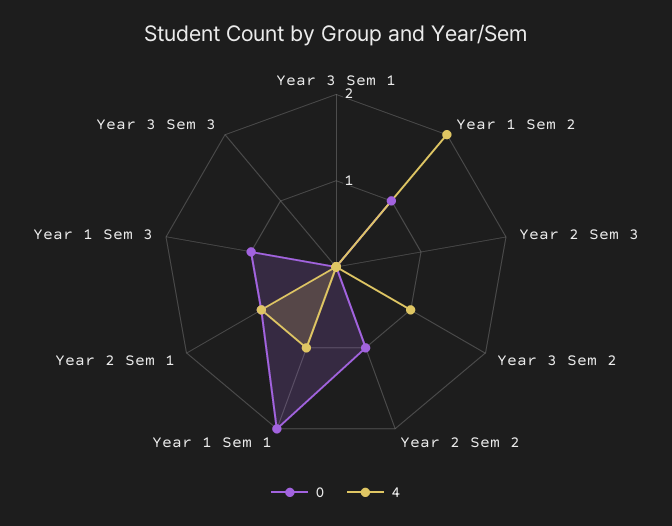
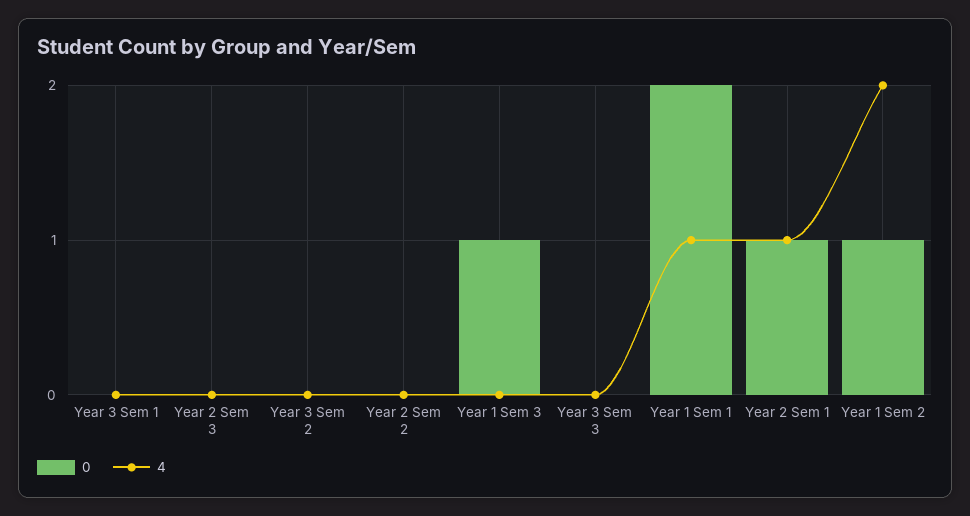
  {
    "0": {
      "Year 3 Sem 1": 0,
      "Year 1 Sem 2": 1,
      "Year 2 Sem 3": 0,
      "Year 3 Sem 2": 0,
-     "Year 2 Sem 2": 1,
+     "Year 2 Sem 2": 0,
      "Year 1 Sem 1": 2,
      "Year 2 Sem 1": 1,
      "Year 1 Sem 3": 1,
      "Year 3 Sem 3": 0
    },
    "4": {
      "Year 3 Sem 1": 0,
      "Year 1 Sem 2": 2,
      "Year 2 Sem 3": 0,
-     "Year 3 Sem 2": 1,
+     "Year 3 Sem 2": 0,
      "Year 2 Sem 2": 0,
      "Year 1 Sem 1": 1,
      "Year 2 Sem 1": 1,
      "Year 1 Sem 3": 0,
      "Year 3 Sem 3": 0
    }
  }

